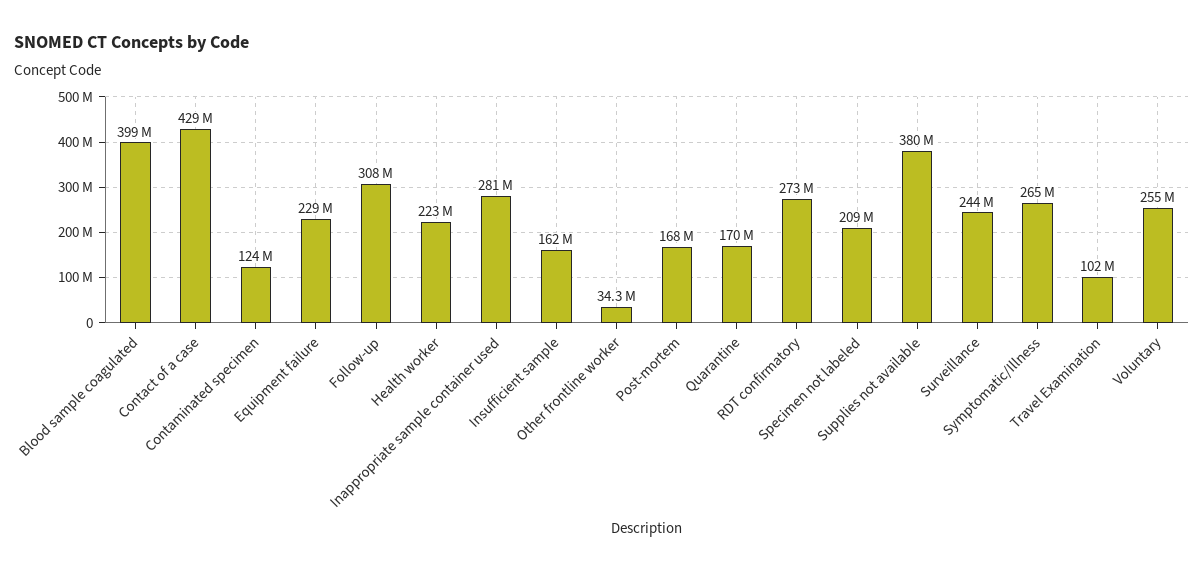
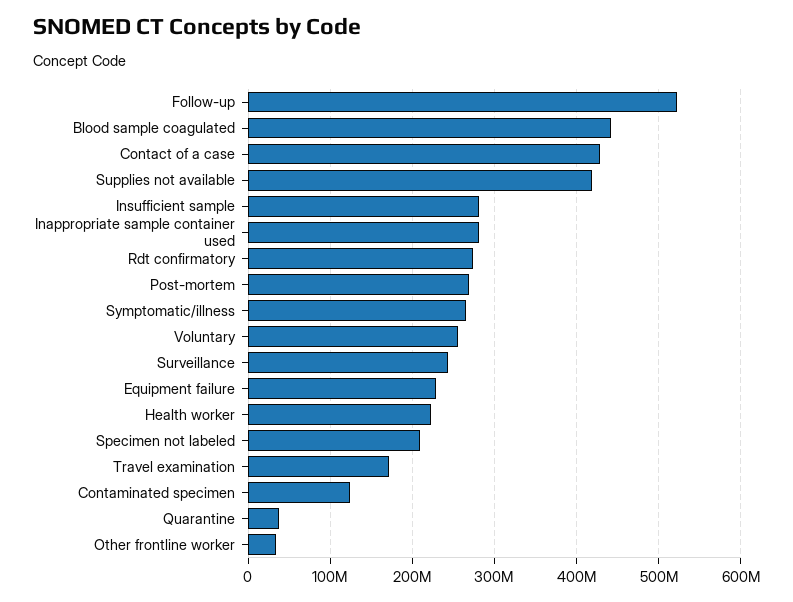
  {
-   "Blood sample coagulated": 399000000,
+   "Blood sample coagulated": 440000000,
    "Contact of a case": 429000000,
    "Contaminated specimen": 124000000,
    "Equipment failure": 229000000,
-   "Follow-up": 308000000,
+   "Follow-up": 520000000,
    "Health worker": 223000000,
    "Inappropriate sample container used": 281000000,
-   "Insufficient sample": 162000000,
+   "Insufficient sample": 280000000,
    "Other frontline worker": 34300000,
-   "Post-mortem": 168000000,
+   "Post-mortem": 270000000,
-   "Quarantine": 170000000,
+   "Quarantine": 40000000,
    "RDT confirmatory": 273000000,
    "Specimen not labeled": 209000000,
-   "Supplies not available": 380000000,
+   "Supplies not available": 420000000,
    "Surveillance": 244000000,
    "Symptomatic/Illness": 265000000,
-   "Travel Examination": 102000000,
+   "Travel Examination": 170000000,
    "Voluntary": 255000000
  }

